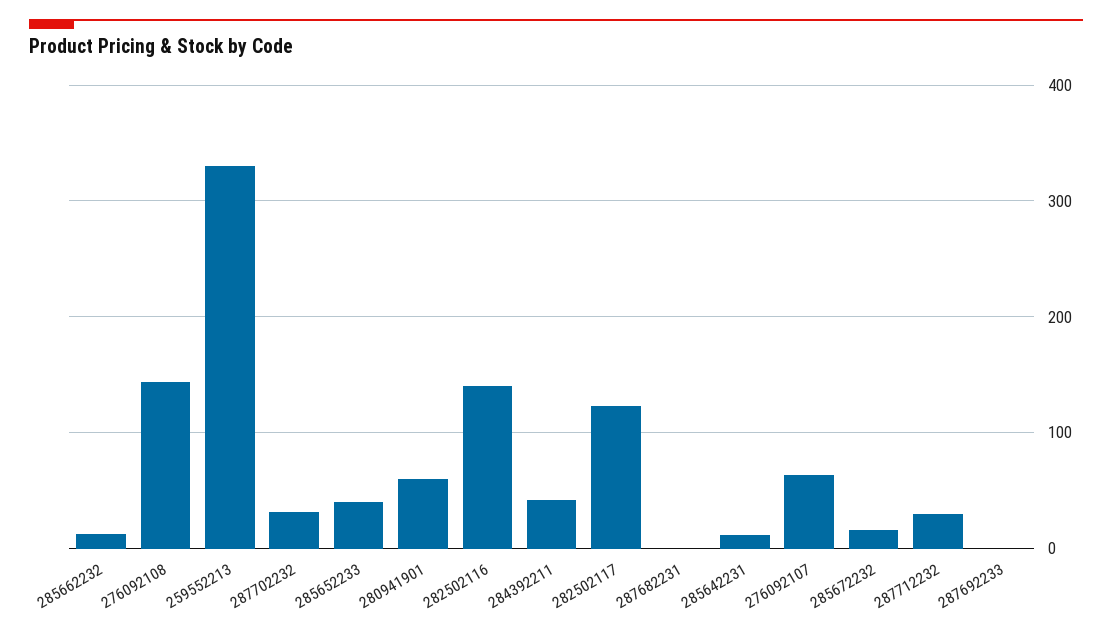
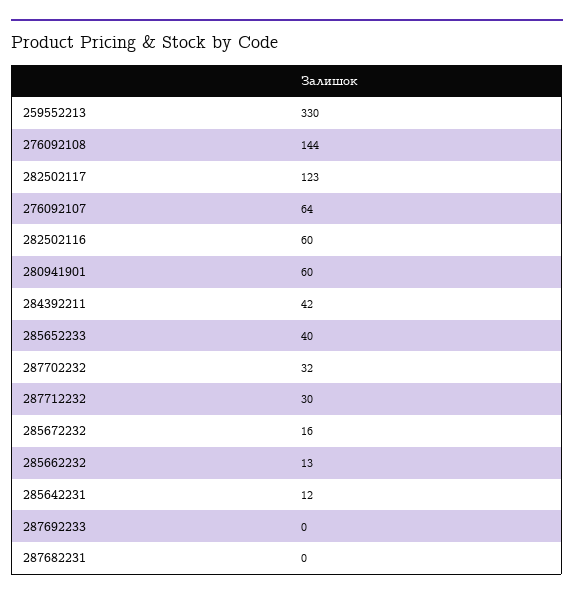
  {
    "285662232": 13,
    "276092108": 144,
    "259552213": 330,
    "287702232": 32,
    "285652233": 40,
    "280941901": 60,
-   "282502116": 140,
+   "282502116": 60,
    "284392211": 42,
    "282502117": 123,
    "287682231": 0,
    "285642231": 12,
    "276092107": 64,
    "285672232": 16,
    "287712232": 30,
    "287692233": 0
  }

